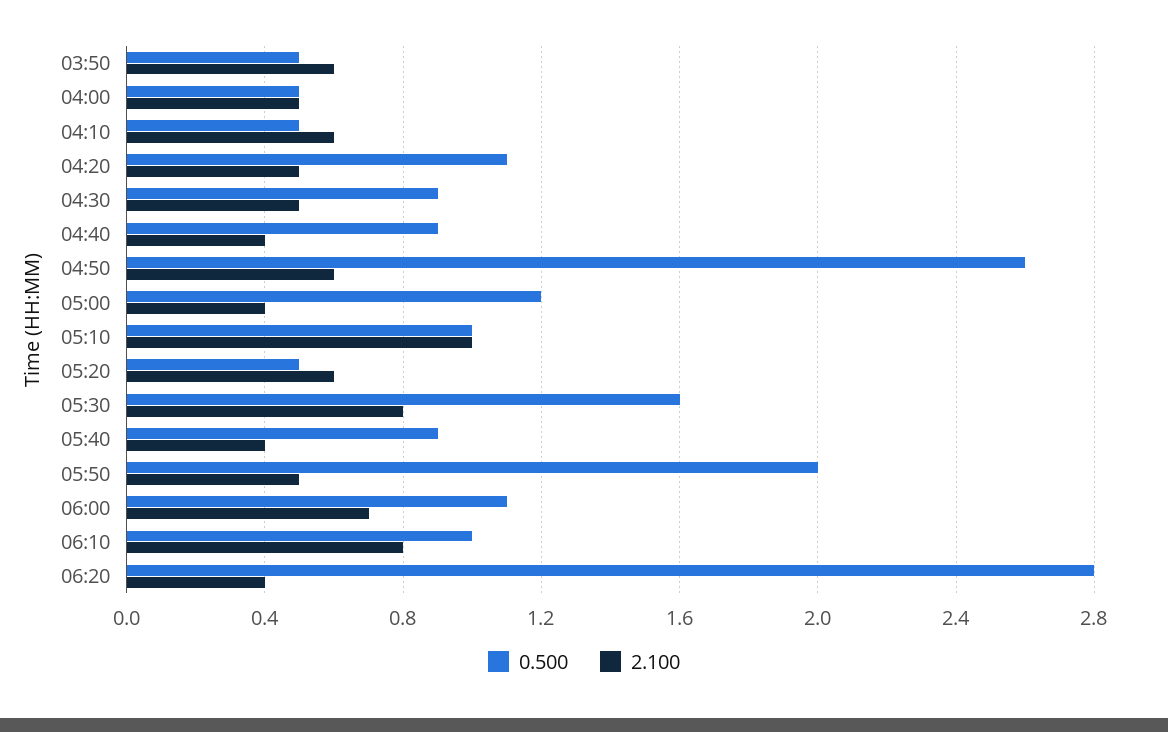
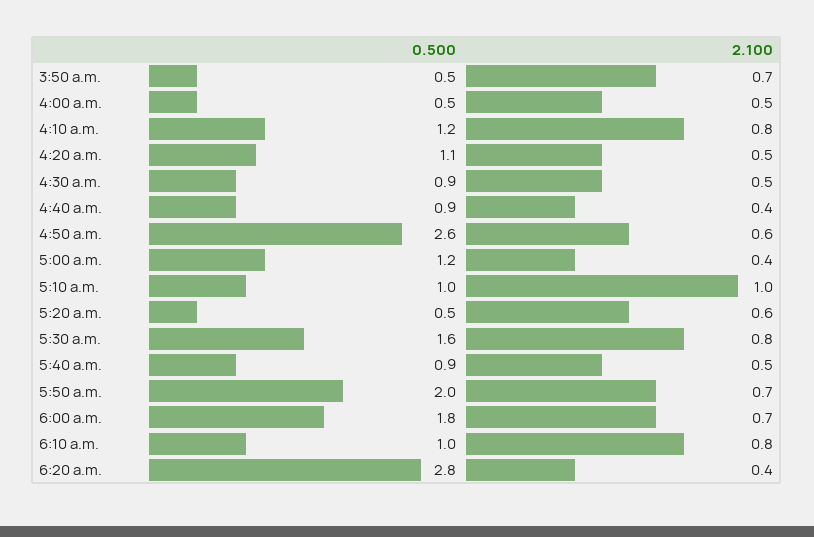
  {
    "0.500": {
      "03:50": 0.5,
      "04:00": 0.5,
-     "04:10": 0.5,
+     "04:10": 1.2,
      "04:20": 1.1,
      "04:30": 0.9,
      "04:40": 0.9,
      "04:50": 2.6,
      "05:00": 1.2,
      "05:10": 1,
      "05:20": 0.5,
      "05:30": 1.6,
      "05:40": 0.9,
      "05:50": 2,
-     "06:00": 1.1,
+     "06:00": 1.8,
      "06:10": 1,
      "06:20": 2.8
    },
    "2.100": {
-     "03:50": 0.6,
+     "03:50": 0.7,
      "04:00": 0.5,
-     "04:10": 0.6,
+     "04:10": 0.8,
      "04:20": 0.5,
      "04:30": 0.5,
      "04:40": 0.4,
      "04:50": 0.6,
      "05:00": 0.4,
      "05:10": 1,
      "05:20": 0.6,
      "05:30": 0.8,
-     "05:40": 0.4,
+     "05:40": 0.5,
-     "05:50": 0.5,
+     "05:50": 0.7,
      "06:00": 0.7,
      "06:10": 0.8,
      "06:20": 0.4
    }
  }

